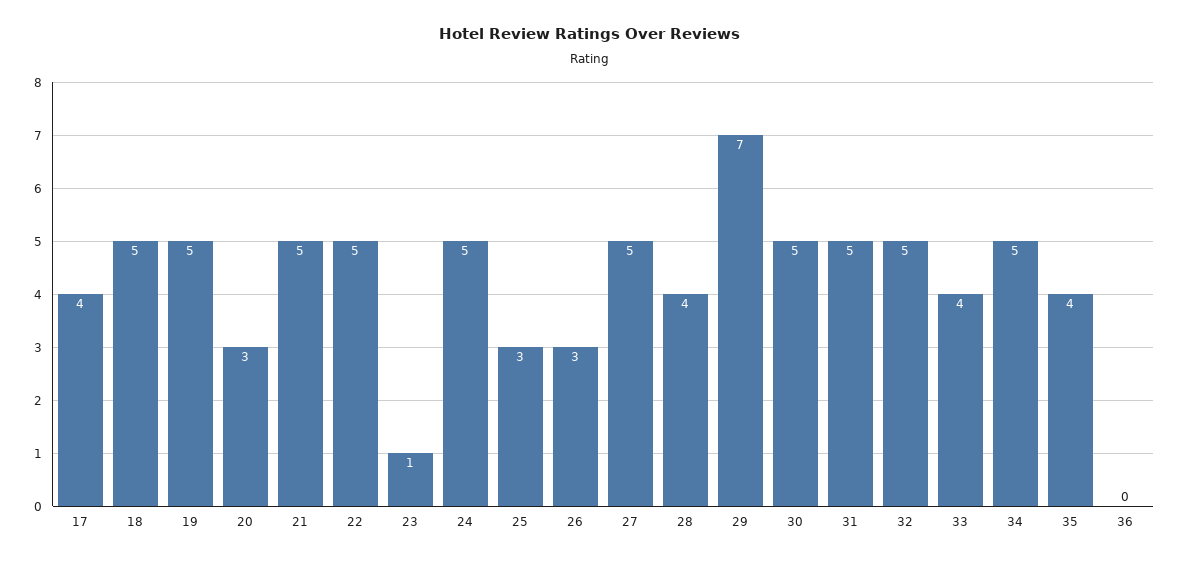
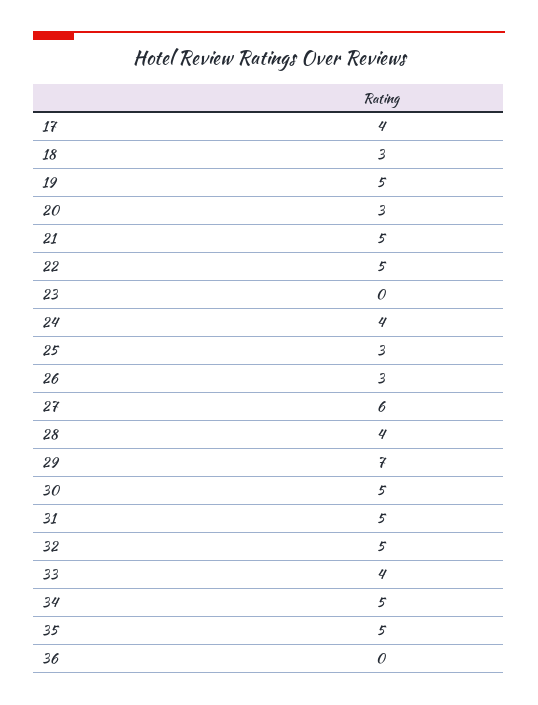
  {
    "17": 4,
-   "18": 5,
+   "18": 3,
    "19": 5,
    "20": 3,
    "21": 5,
    "22": 5,
-   "23": 1,
+   "23": 0,
-   "24": 5,
+   "24": 4,
    "25": 3,
    "26": 3,
-   "27": 5,
+   "27": 6,
    "28": 4,
    "29": 7,
    "30": 5,
    "31": 5,
    "32": 5,
    "33": 4,
    "34": 5,
-   "35": 4,
+   "35": 5,
    "36": 0
  }

